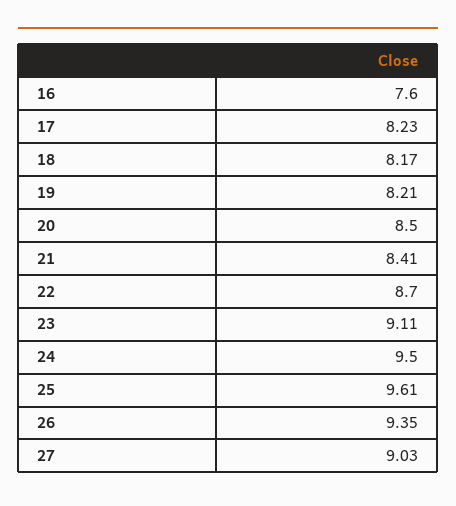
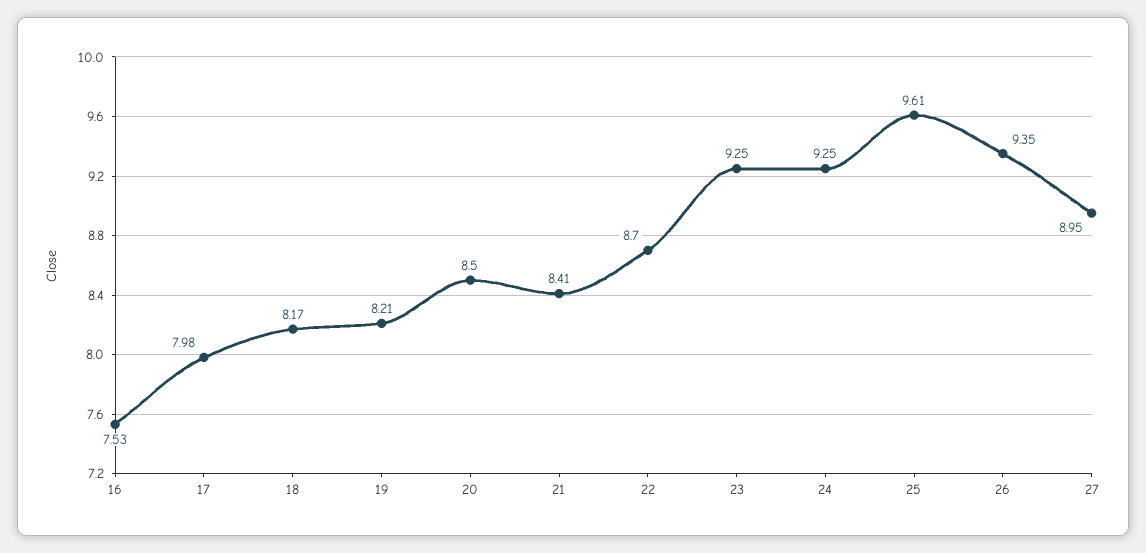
  {
-   "16": 7.6,
+   "16": 7.53,
-   "17": 8.23,
+   "17": 7.98,
    "18": 8.17,
    "19": 8.21,
    "20": 8.5,
    "21": 8.41,
    "22": 8.7,
-   "23": 9.11,
+   "23": 9.25,
-   "24": 9.5,
+   "24": 9.25,
    "25": 9.61,
    "26": 9.35,
-   "27": 9.03
+   "27": 8.95
  }

